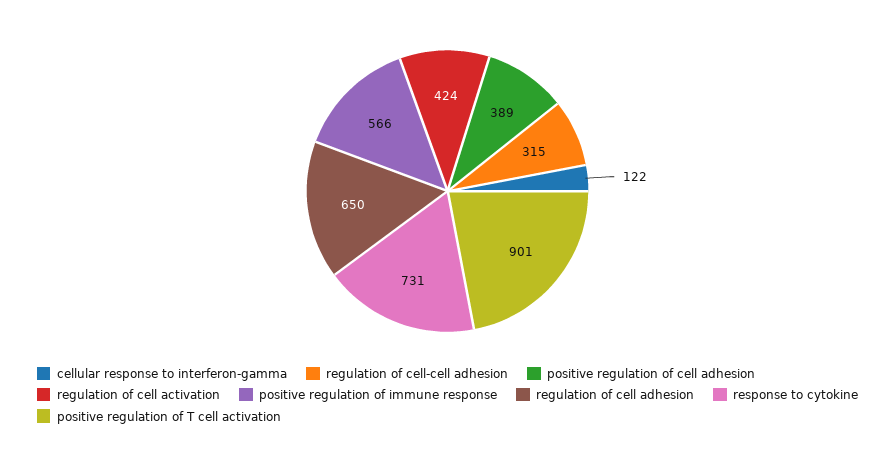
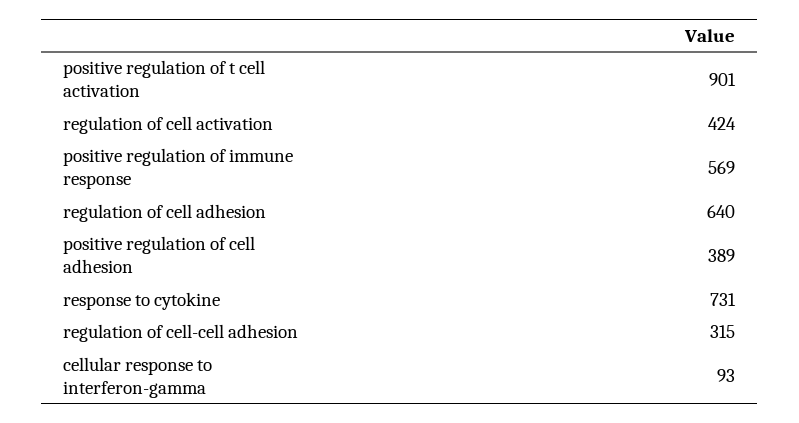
  {
-   "cellular response to interferon-gamma": 122,
+   "cellular response to interferon-gamma": 93,
    "regulation of cell-cell adhesion": 315,
    "positive regulation of cell adhesion": 389,
    "regulation of cell activation": 424,
-   "positive regulation of immune response": 566,
+   "positive regulation of immune response": 569,
-   "regulation of cell adhesion": 650,
+   "regulation of cell adhesion": 640,
    "response to cytokine": 731,
    "positive regulation of T cell activation": 901
  }

